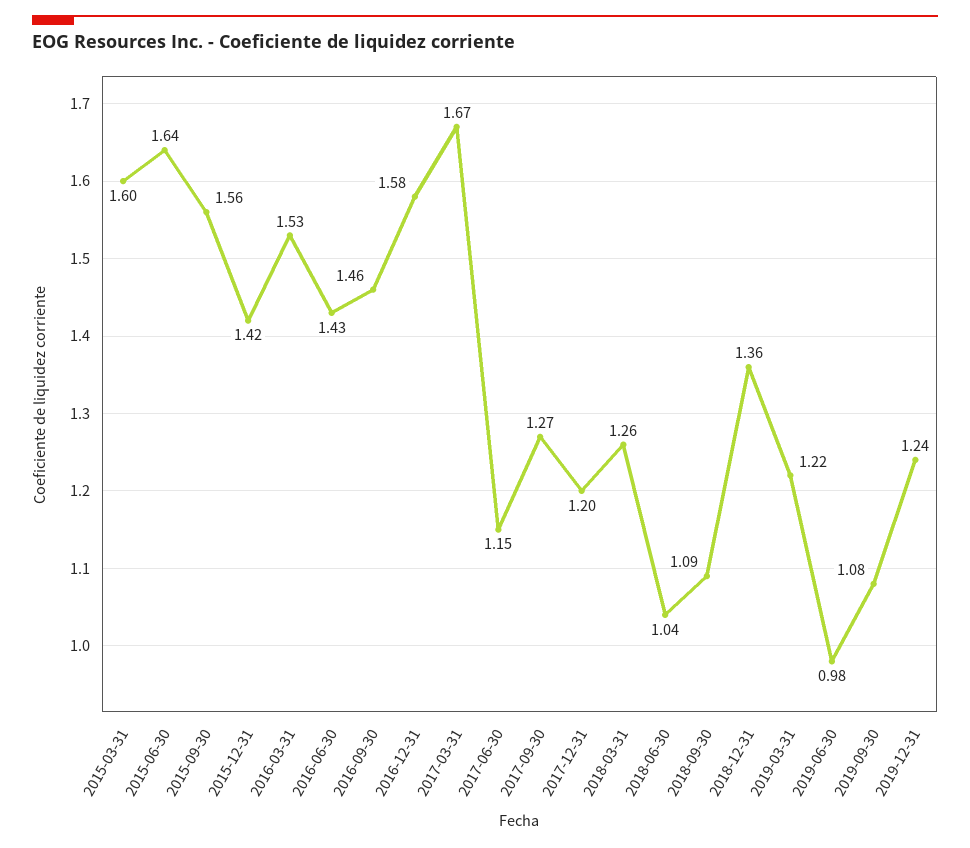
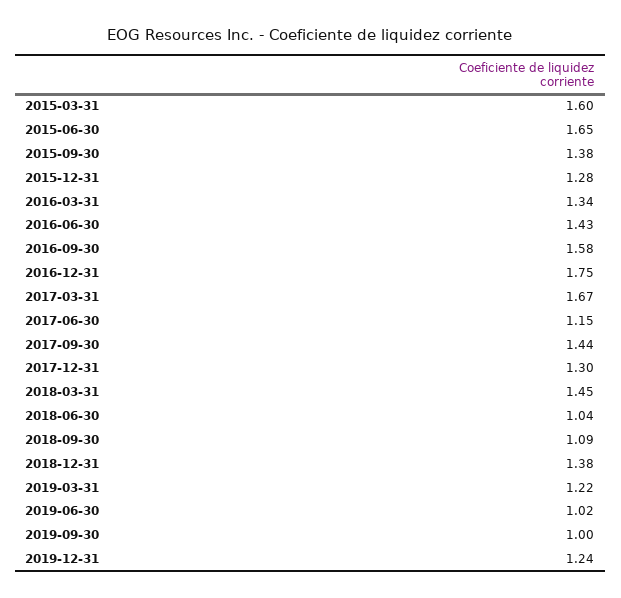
  {
    "2015-03-31": 1.6,
-   "2015-06-30": 1.64,
+   "2015-06-30": 1.65,
-   "2015-09-30": 1.56,
+   "2015-09-30": 1.38,
-   "2015-12-31": 1.42,
+   "2015-12-31": 1.28,
-   "2016-03-31": 1.53,
+   "2016-03-31": 1.34,
    "2016-06-30": 1.43,
-   "2016-09-30": 1.46,
+   "2016-09-30": 1.58,
-   "2016-12-31": 1.58,
+   "2016-12-31": 1.75,
    "2017-03-31": 1.67,
    "2017-06-30": 1.15,
-   "2017-09-30": 1.27,
+   "2017-09-30": 1.44,
-   "2017-12-31": 1.2,
+   "2017-12-31": 1.3,
-   "2018-03-31": 1.26,
+   "2018-03-31": 1.45,
    "2018-06-30": 1.04,
    "2018-09-30": 1.09,
-   "2018-12-31": 1.36,
+   "2018-12-31": 1.38,
    "2019-03-31": 1.22,
-   "2019-06-30": 0.98,
+   "2019-06-30": 1.02,
-   "2019-09-30": 1.08,
+   "2019-09-30": 1,
    "2019-12-31": 1.24
  }

